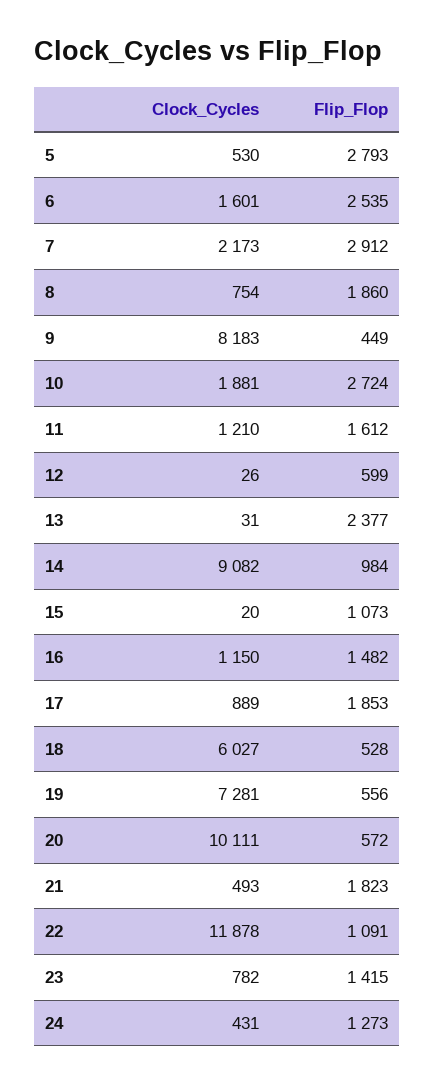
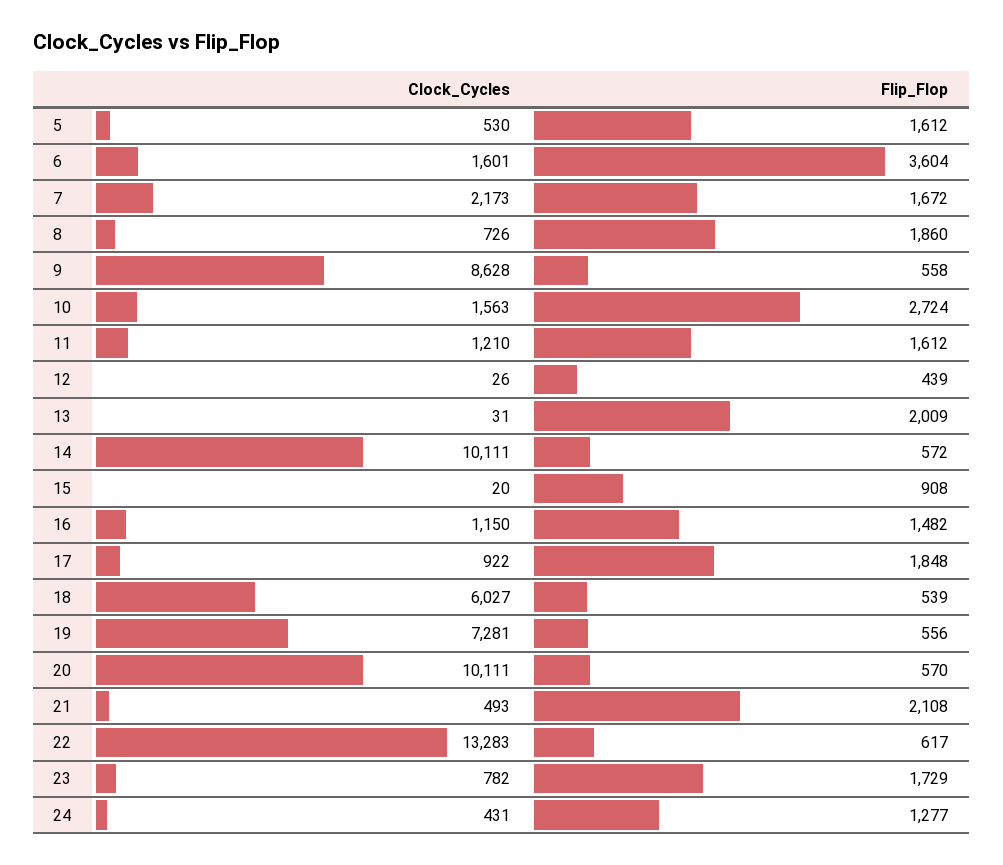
  {
    "Clock_Cycles": {
      "5": 530,
      "6": 1601,
      "7": 2173,
-     "8": 754,
+     "8": 726,
-     "9": 8183,
+     "9": 8628,
-     "10": 1881,
+     "10": 1563,
      "11": 1210,
      "12": 26,
      "13": 31,
-     "14": 9082,
+     "14": 10111,
      "15": 20,
      "16": 1150,
-     "17": 889,
+     "17": 922,
      "18": 6027,
      "19": 7281,
      "20": 10111,
      "21": 493,
-     "22": 11878,
+     "22": 13283,
      "23": 782,
      "24": 431
    },
    "Flip_Flop": {
-     "5": 2793,
+     "5": 1612,
-     "6": 2535,
+     "6": 3604,
-     "7": 2912,
+     "7": 1672,
      "8": 1860,
-     "9": 449,
+     "9": 558,
      "10": 2724,
      "11": 1612,
-     "12": 599,
+     "12": 439,
-     "13": 2377,
+     "13": 2009,
-     "14": 984,
+     "14": 572,
-     "15": 1073,
+     "15": 908,
      "16": 1482,
-     "17": 1853,
+     "17": 1848,
-     "18": 528,
+     "18": 539,
      "19": 556,
-     "20": 572,
+     "20": 570,
-     "21": 1823,
+     "21": 2108,
-     "22": 1091,
+     "22": 617,
-     "23": 1415,
+     "23": 1729,
-     "24": 1273
+     "24": 1277
    }
  }

